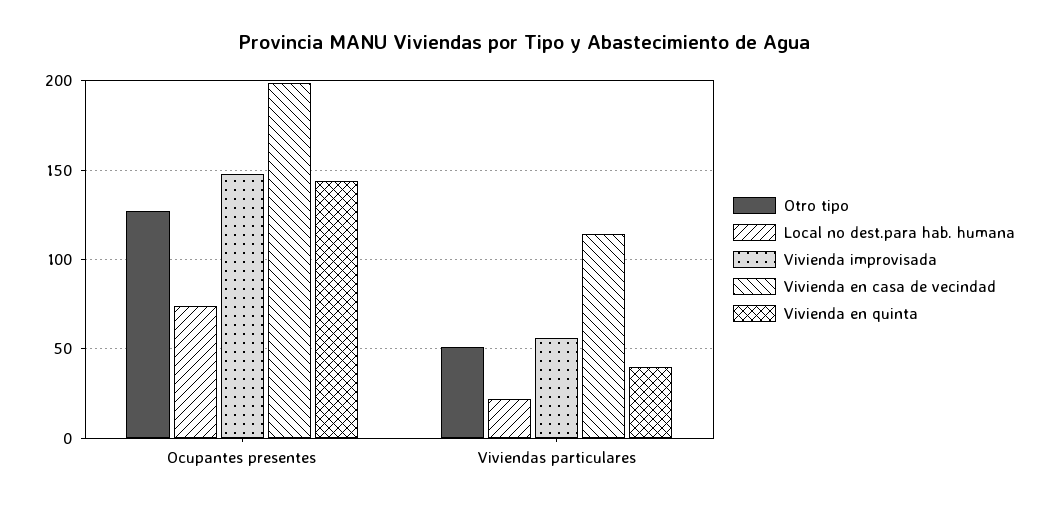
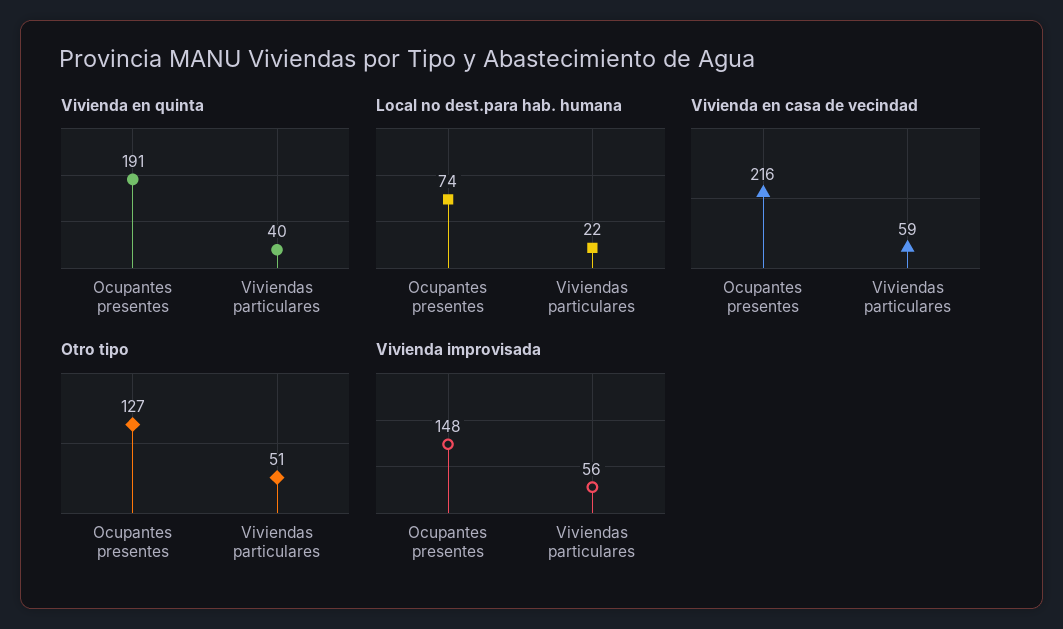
  {
    "Otro tipo": {
      "Ocupantes presentes": 127,
      "Viviendas particulares": 51
    },
    "Local no dest.para hab. humana": {
      "Ocupantes presentes": 74,
      "Viviendas particulares": 22
    },
    "Vivienda improvisada": {
      "Ocupantes presentes": 148,
      "Viviendas particulares": 56
    },
    "Vivienda en casa de vecindad": {
-     "Ocupantes presentes": 200,
+     "Ocupantes presentes": 216,
-     "Viviendas particulares": 115
+     "Viviendas particulares": 59
    },
    "Vivienda en quinta": {
-     "Ocupantes presentes": 145,
+     "Ocupantes presentes": 191,
      "Viviendas particulares": 40
    }
  }

